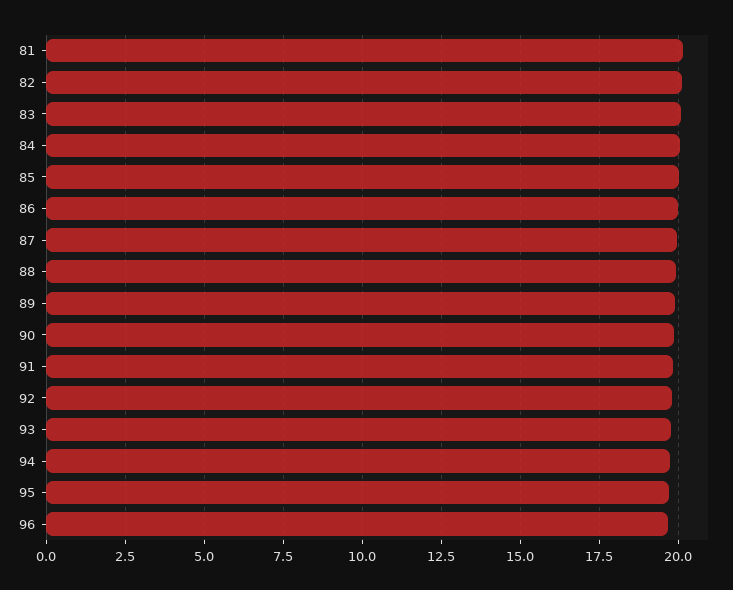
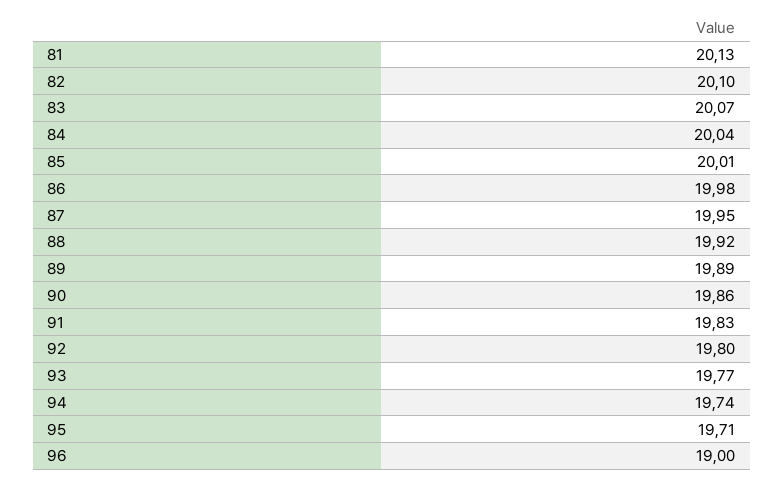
  {
    "81": 20.13,
    "82": 20.1,
    "83": 20.07,
    "84": 20.04,
    "85": 20.01,
    "86": 19.98,
    "87": 19.95,
    "88": 19.92,
    "89": 19.89,
    "90": 19.86,
    "91": 19.83,
    "92": 19.8,
    "93": 19.77,
    "94": 19.74,
    "95": 19.71,
-   "96": 19.75
+   "96": 19
  }

